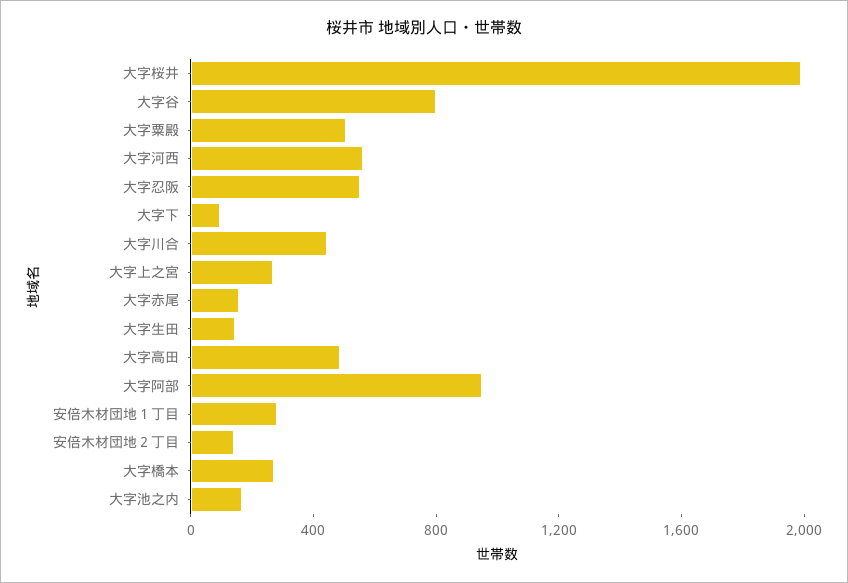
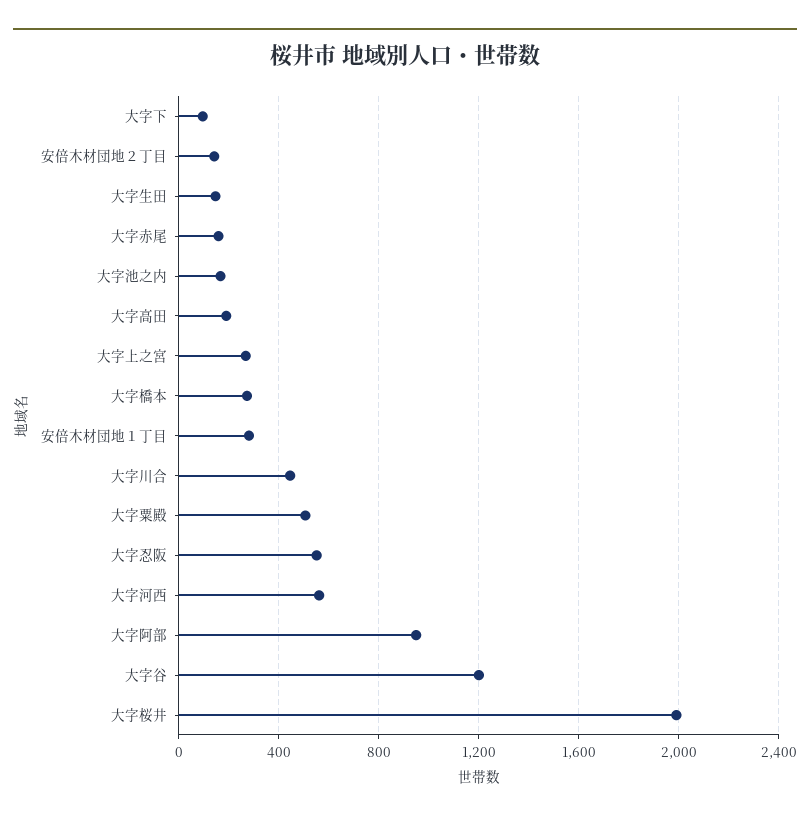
  {
    "大字桜井": 2000,
-   "大字谷": 800,
+   "大字谷": 1200,
    "大字粟殿": 500,
    "大字河西": 550,
    "大字忍阪": 550,
    "大字下": 100,
    "大字川合": 450,
    "大字上之宮": 250,
    "大字赤尾": 150,
    "大字生田": 150,
-   "大字高田": 500,
+   "大字高田": 200,
    "大字阿部": 950,
    "安倍木材団地１丁目": 300,
    "安倍木材団地２丁目": 150,
    "大字橋本": 250,
    "大字池之内": 150
  }

